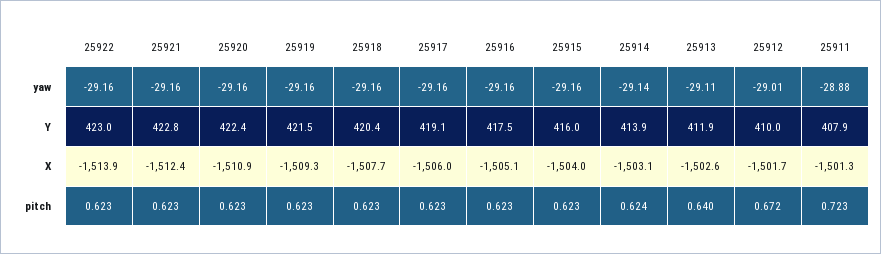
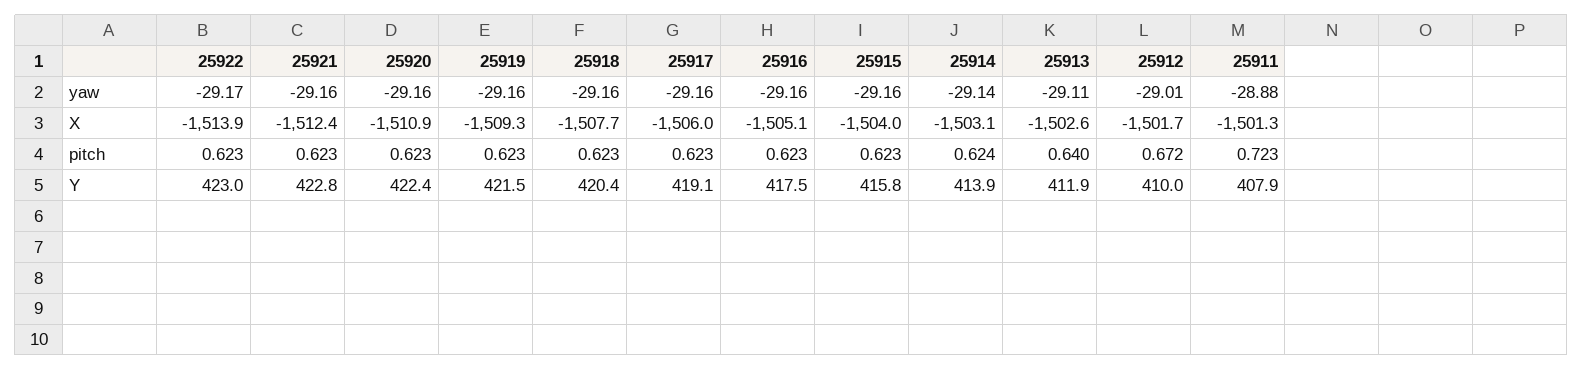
  {
    "25922": {
-     "yaw": -29.16,
+     "yaw": -29.17,
      "Y": 423,
      "X": -1513.9,
      "pitch": 0.623
    },
    "25921": {
      "yaw": -29.16,
      "Y": 422.8,
      "X": -1512.4,
      "pitch": 0.623
    },
    "25920": {
      "yaw": -29.16,
      "Y": 422.4,
      "X": -1510.9,
      "pitch": 0.623
    },
    "25919": {
      "yaw": -29.16,
      "Y": 421.5,
      "X": -1509.3,
      "pitch": 0.623
    },
    "25918": {
      "yaw": -29.16,
      "Y": 420.4,
      "X": -1507.7,
      "pitch": 0.623
    },
    "25917": {
      "yaw": -29.16,
      "Y": 419.1,
      "X": -1506,
      "pitch": 0.623
    },
    "25916": {
      "yaw": -29.16,
      "Y": 417.5,
      "X": -1505.1,
      "pitch": 0.623
    },
    "25915": {
      "yaw": -29.16,
-     "Y": 416,
+     "Y": 415.8,
      "X": -1504,
      "pitch": 0.623
    },
    "25914": {
      "yaw": -29.14,
      "Y": 413.9,
      "X": -1503.1,
      "pitch": 0.624
    },
    "25913": {
      "yaw": -29.11,
      "Y": 411.9,
      "X": -1502.6,
      "pitch": 0.64
    },
    "25912": {
      "yaw": -29.01,
      "Y": 410,
      "X": -1501.7,
      "pitch": 0.672
    },
    "25911": {
      "yaw": -28.88,
      "Y": 407.9,
      "X": -1501.3,
      "pitch": 0.723
    }
  }

